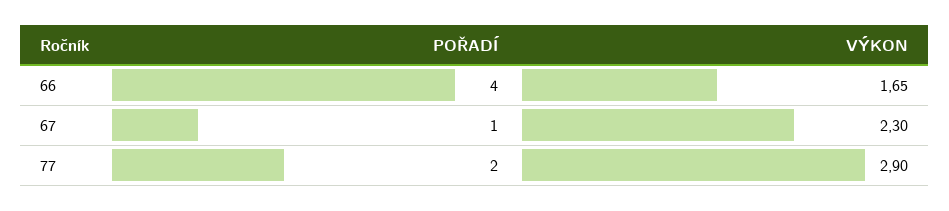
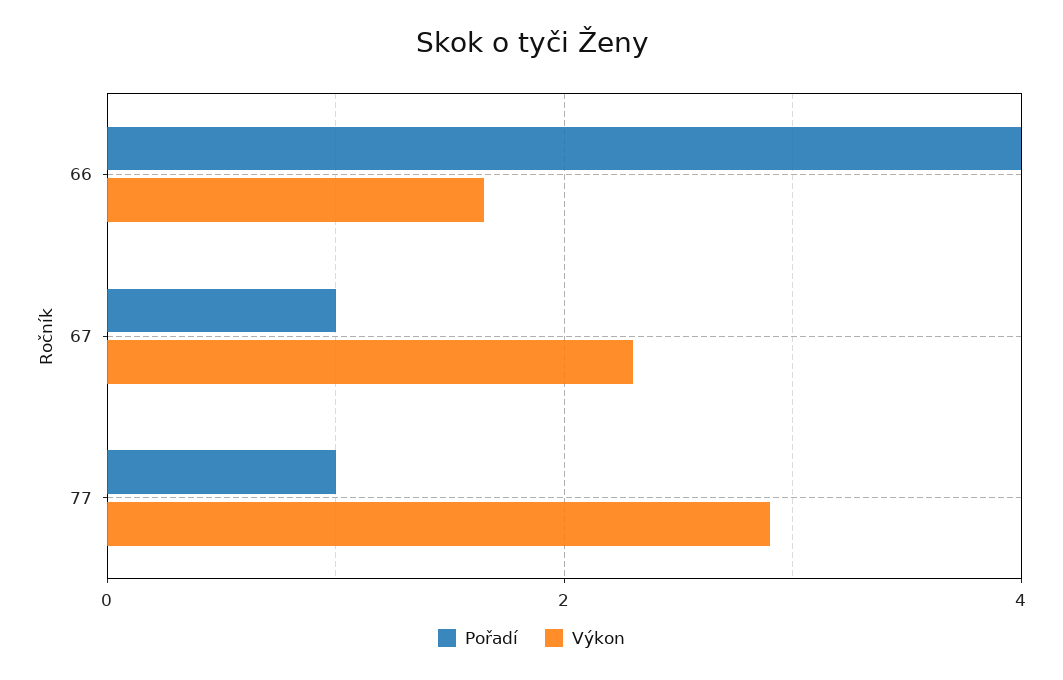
  {
    "POŘADÍ": {
      "66": 4,
      "67": 1,
-     "77": 2
+     "77": 1
    },
    "VÝKON": {
      "66": 1.65,
      "67": 2.3,
      "77": 2.9
    }
  }

